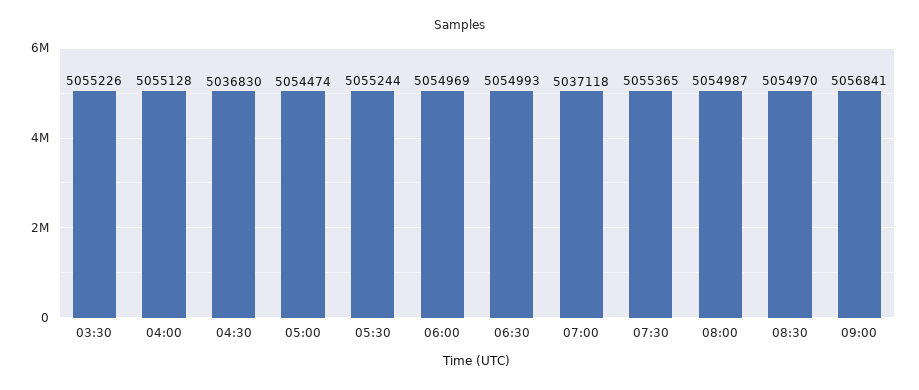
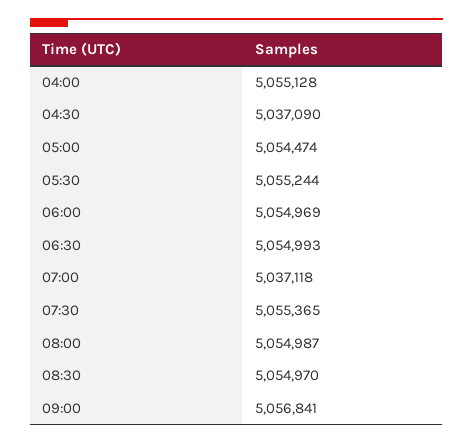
  {
-   "03:30": 5055226,
    "04:00": 5055128,
-   "04:30": 5036830,
+   "04:30": 5037090,
    "05:00": 5054474,
    "05:30": 5055244,
    "06:00": 5054969,
    "06:30": 5054993,
    "07:00": 5037118,
    "07:30": 5055365,
    "08:00": 5054987,
    "08:30": 5054970,
    "09:00": 5056841
  }

